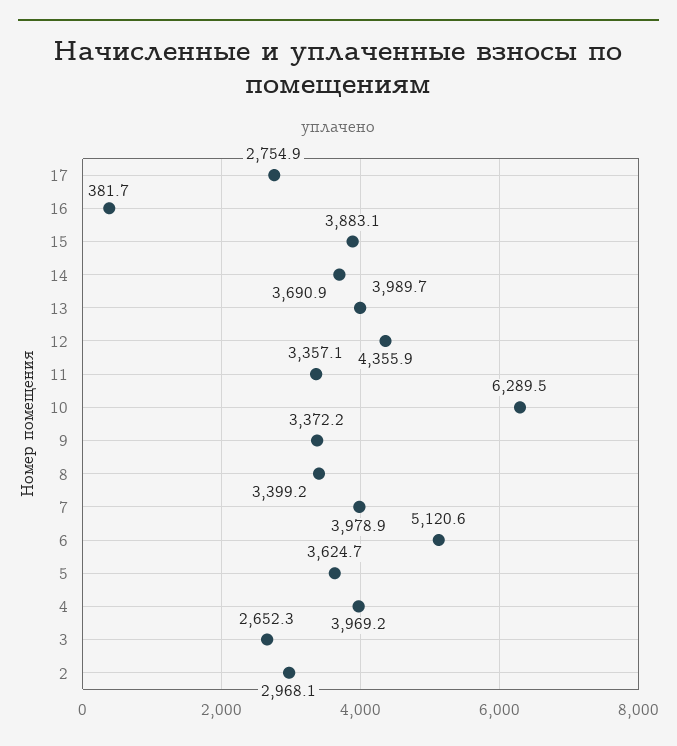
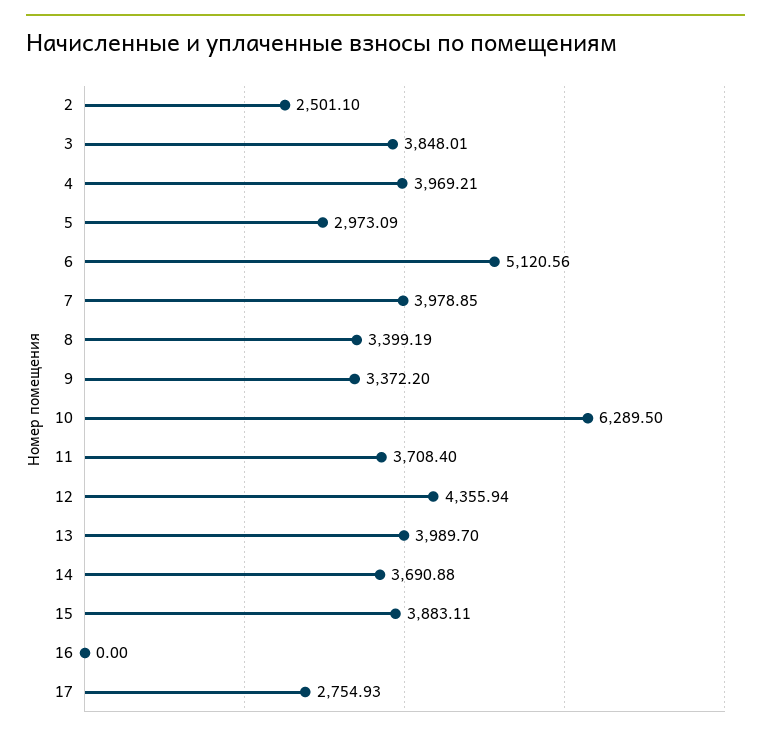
  {
    "17": 2754.93,
-   "16": 381.7,
+   "16": 0,
    "15": 3883.11,
    "14": 3690.88,
    "13": 3989.7,
    "12": 4355.94,
-   "11": 3357.1,
+   "11": 3708.4,
    "10": 6289.5,
    "9": 3372.2,
    "8": 3399.19,
    "7": 3978.85,
    "6": 5120.56,
-   "5": 3624.7,
+   "5": 2973.09,
    "4": 3969.21,
-   "3": 2652.3,
+   "3": 3848.01,
-   "2": 2968.1
+   "2": 2501.1
  }

